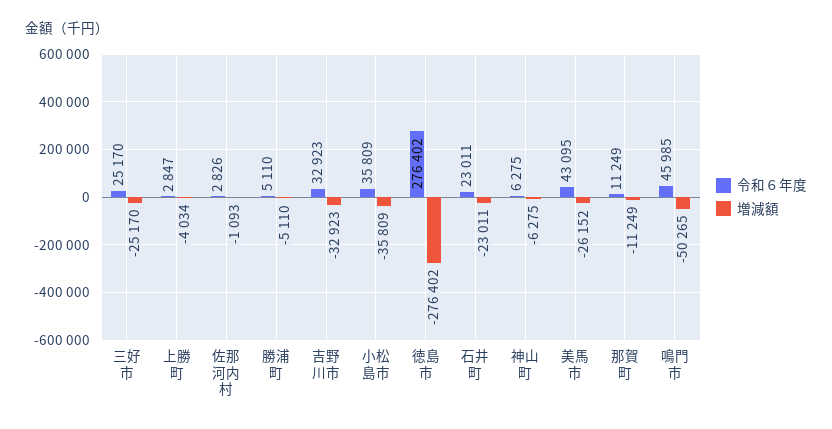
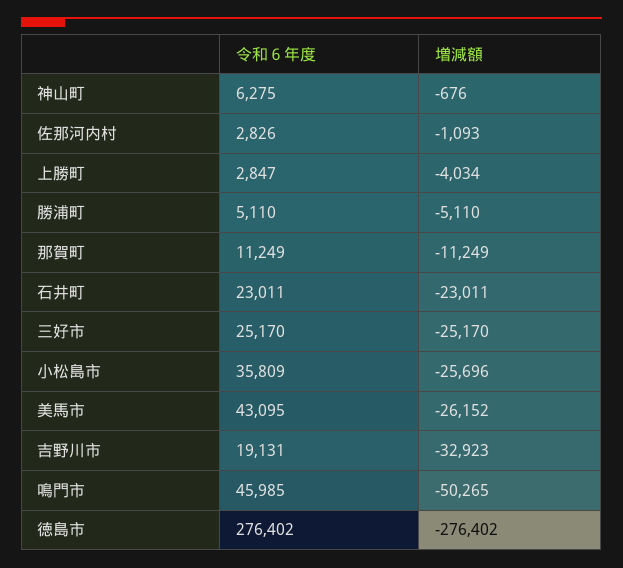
  {
    "令和６年度": {
      "三好市": 25170,
      "上勝町": 2847,
      "佐那河内村": 2826,
      "勝浦町": 5110,
-     "吉野川市": 32923,
+     "吉野川市": 19131,
      "小松島市": 35809,
      "徳島市": 276402,
      "石井町": 23011,
      "神山町": 6275,
      "美馬市": 43095,
      "那賀町": 11249,
      "鳴門市": 45985
    },
    "増減額": {
      "三好市": -25170,
      "上勝町": -4034,
      "佐那河内村": -1093,
      "勝浦町": -5110,
      "吉野川市": -32923,
-     "小松島市": -35809,
+     "小松島市": -25696,
      "徳島市": -276402,
      "石井町": -23011,
-     "神山町": -6275,
+     "神山町": -676,
      "美馬市": -26152,
      "那賀町": -11249,
      "鳴門市": -50265
    }
  }

